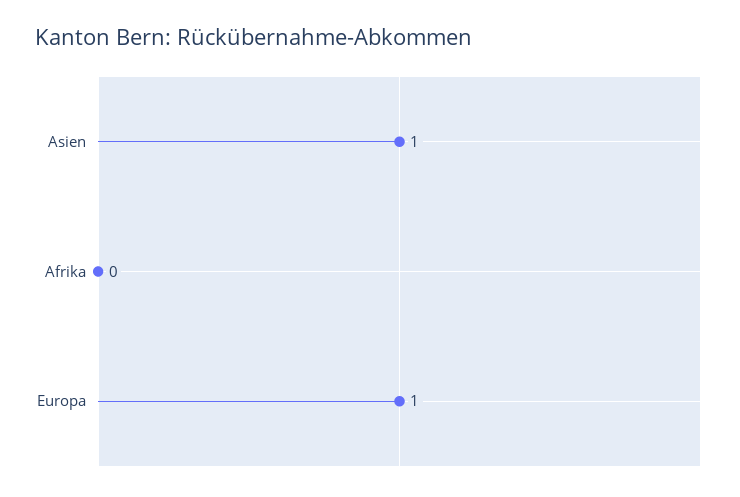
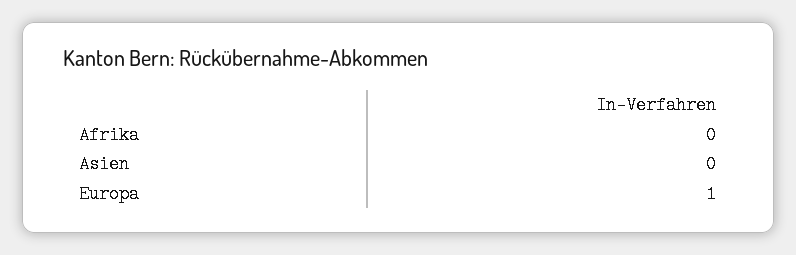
  {
-   "Asien": 1,
+   "Asien": 0,
    "Afrika": 0,
    "Europa": 1
  }

